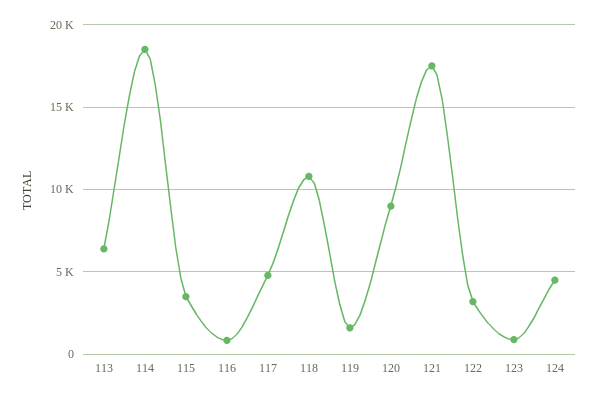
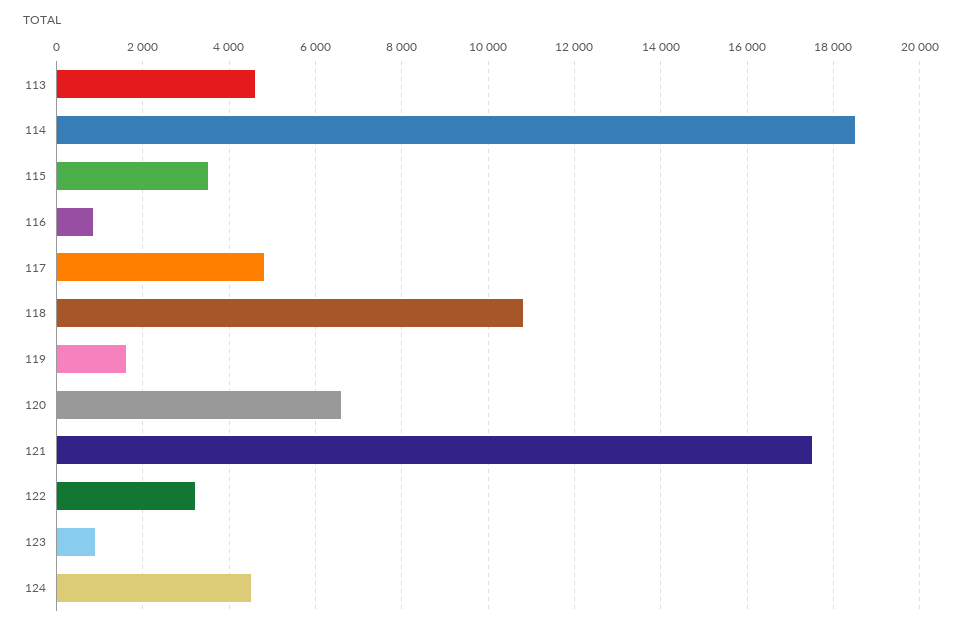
  {
-   "113": 6500,
+   "113": 4600,
    "114": 18600,
    "115": 3600,
    "116": 800,
    "117": 4800,
    "118": 10800,
    "119": 1600,
-   "120": 9000,
+   "120": 6600,
    "121": 17600,
    "122": 3200,
    "123": 1000,
    "124": 4600
  }

